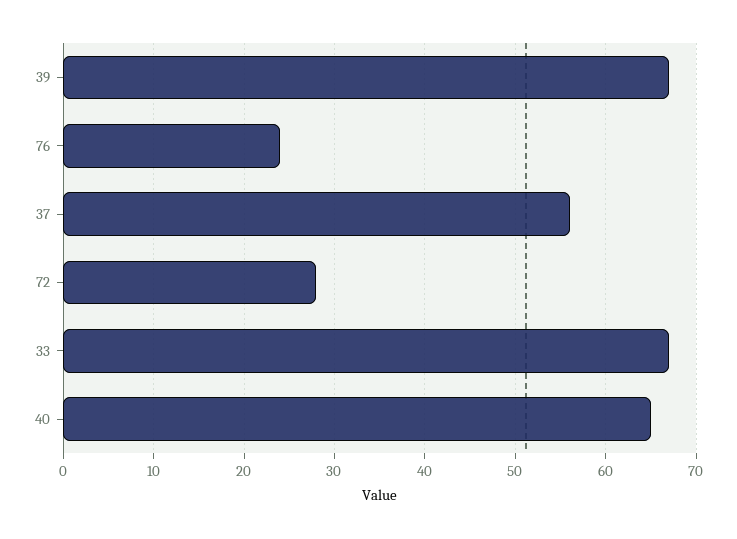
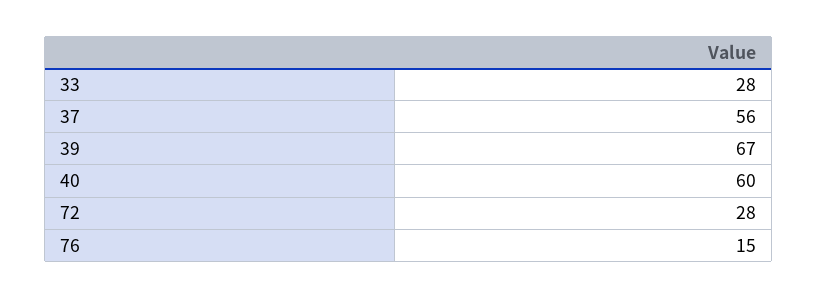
  {
    "39": 67,
-   "76": 24,
+   "76": 15,
    "37": 56,
    "72": 28,
-   "33": 67,
+   "33": 28,
-   "40": 65
+   "40": 60
  }

